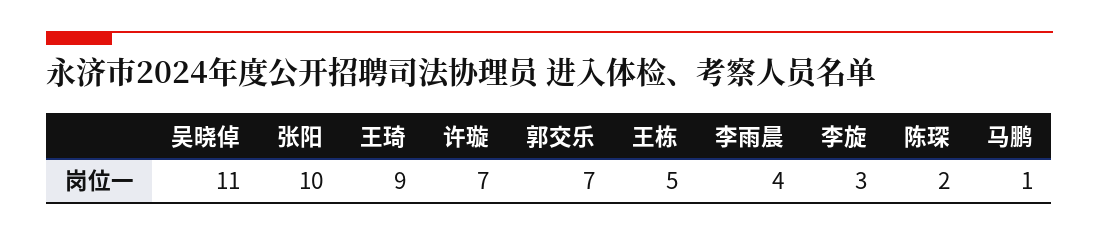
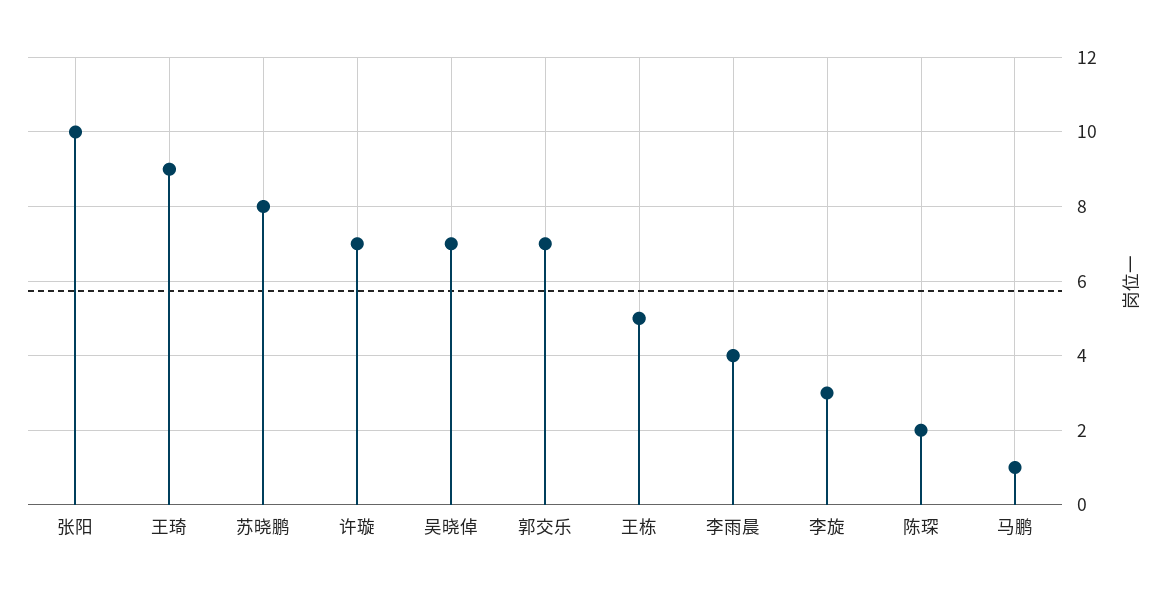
  {
-   "吴晓倬": 11,
+   "吴晓倬": 7,
    "张阳": 10,
    "王琦": 9,
    "许璇": 7,
    "郭交乐": 7,
    "王栋": 5,
    "李雨晨": 4,
    "李旋": 3,
    "陈琛": 2,
-   "马鹏": 1
+   "马鹏": 1,
+   "苏晓鹏": 8
  }

